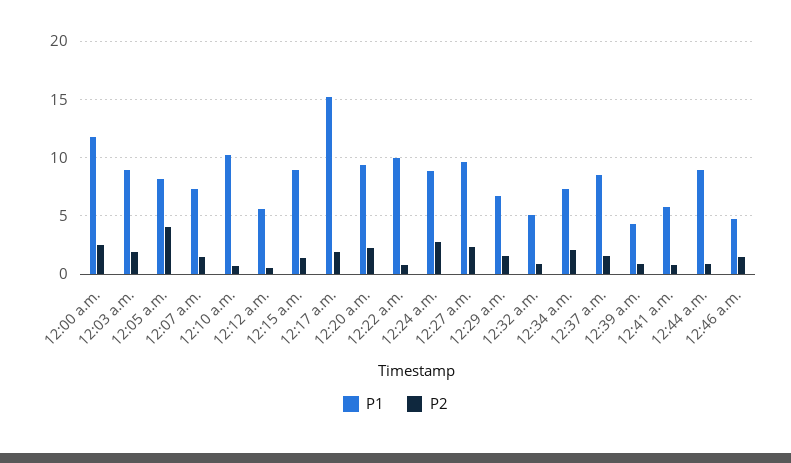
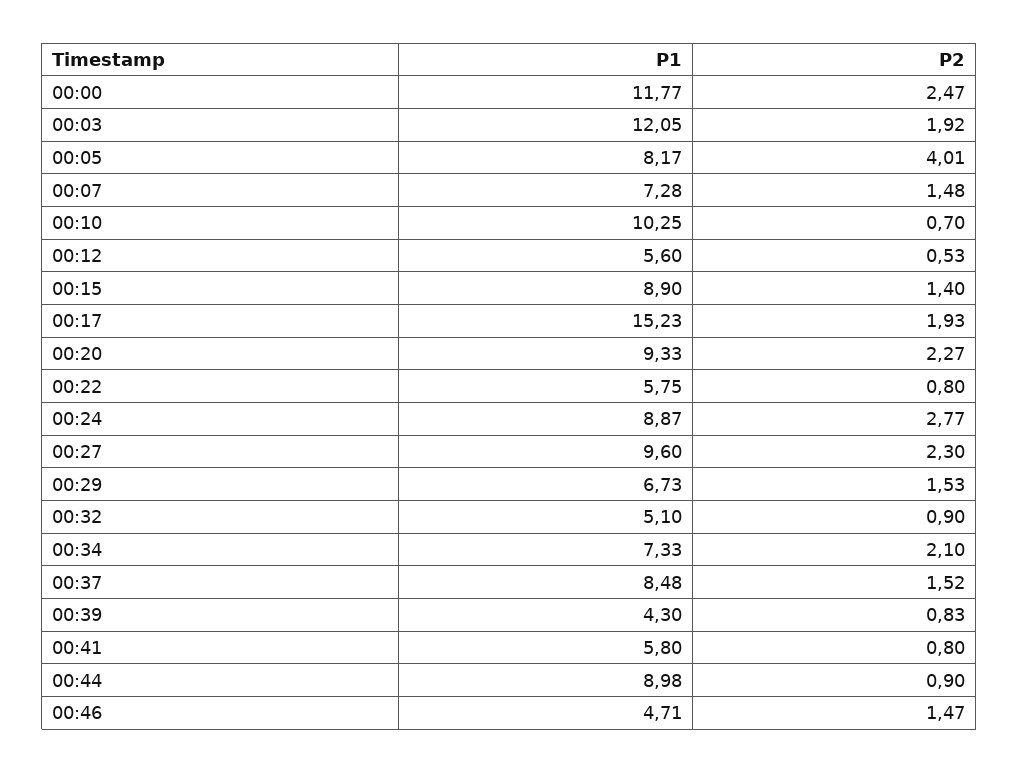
  {
    "P1": {
      "12:00 a.m.": 11.77,
-     "12:03 a.m.": 9,
+     "12:03 a.m.": 12.05,
      "12:05 a.m.": 8.17,
      "12:07 a.m.": 7.28,
      "12:10 a.m.": 10.25,
      "12:12 a.m.": 5.6,
      "12:15 a.m.": 8.9,
      "12:17 a.m.": 15.23,
      "12:20 a.m.": 9.33,
-     "12:22 a.m.": 10,
+     "12:22 a.m.": 5.75,
      "12:24 a.m.": 8.87,
      "12:27 a.m.": 9.6,
      "12:29 a.m.": 6.73,
      "12:32 a.m.": 5.1,
      "12:34 a.m.": 7.33,
      "12:37 a.m.": 8.48,
      "12:39 a.m.": 4.3,
      "12:41 a.m.": 5.8,
      "12:44 a.m.": 8.98,
      "12:46 a.m.": 4.71
    },
    "P2": {
      "12:00 a.m.": 2.47,
      "12:03 a.m.": 1.92,
      "12:05 a.m.": 4.01,
      "12:07 a.m.": 1.48,
      "12:10 a.m.": 0.7,
      "12:12 a.m.": 0.53,
      "12:15 a.m.": 1.4,
      "12:17 a.m.": 1.93,
      "12:20 a.m.": 2.27,
      "12:22 a.m.": 0.8,
      "12:24 a.m.": 2.77,
      "12:27 a.m.": 2.3,
      "12:29 a.m.": 1.53,
      "12:32 a.m.": 0.9,
      "12:34 a.m.": 2.1,
      "12:37 a.m.": 1.52,
      "12:39 a.m.": 0.83,
      "12:41 a.m.": 0.8,
      "12:44 a.m.": 0.9,
      "12:46 a.m.": 1.47
    }
  }

